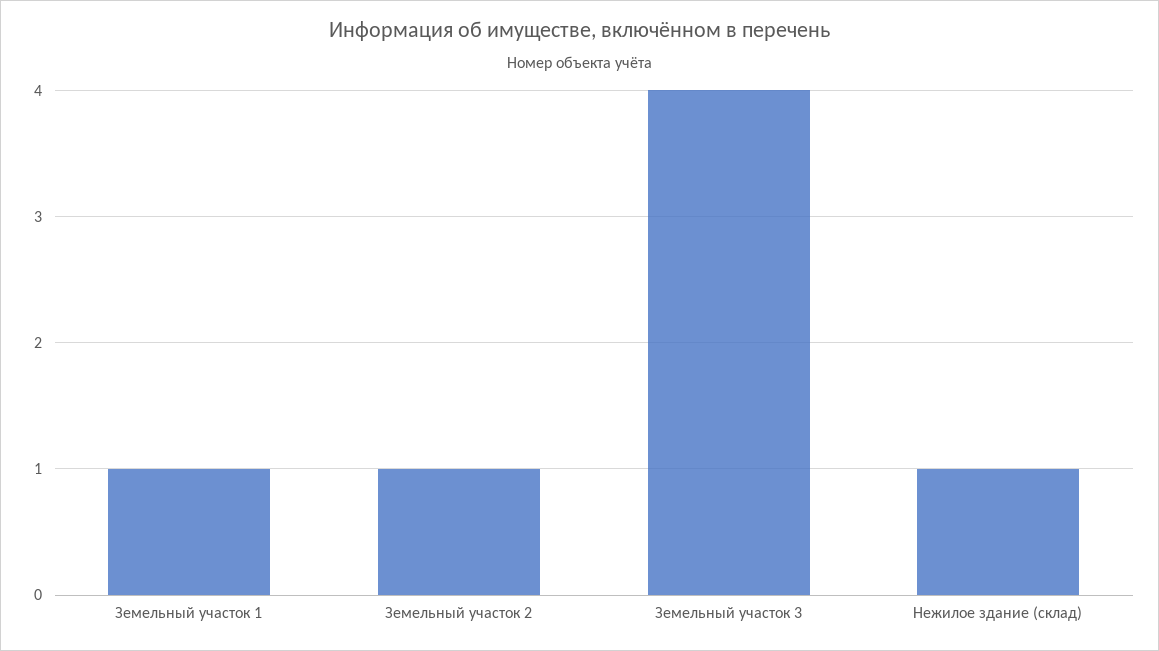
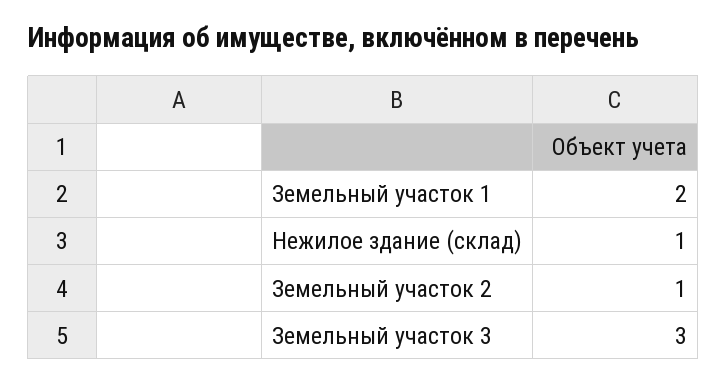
  {
-   "Земельный участок 1": 1,
+   "Земельный участок 1": 2,
    "Земельный участок 2": 1,
-   "Земельный участок 3": 4,
+   "Земельный участок 3": 3,
    "Нежилое здание (склад)": 1
  }

